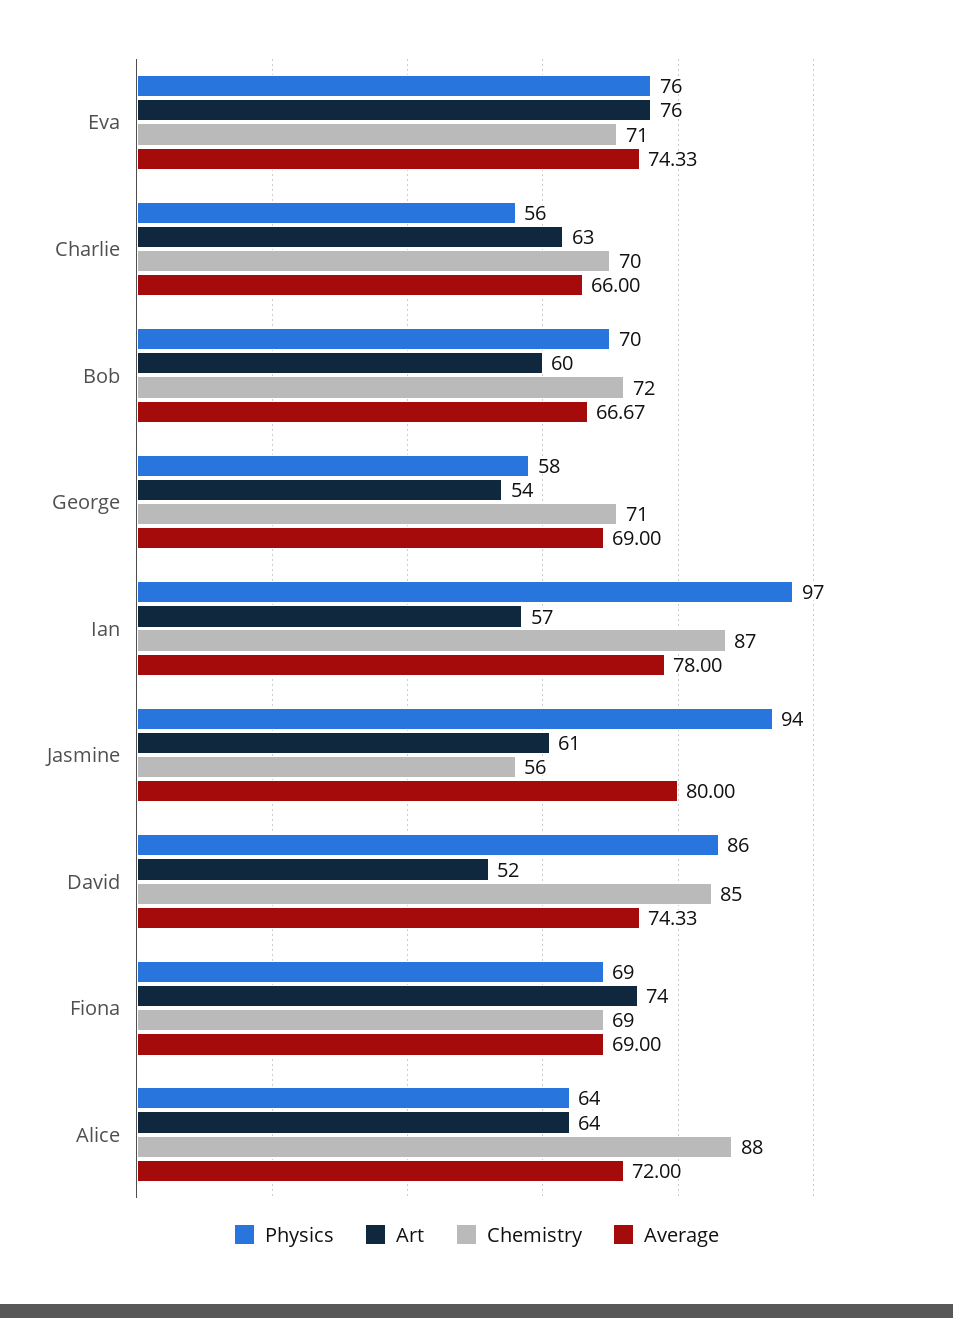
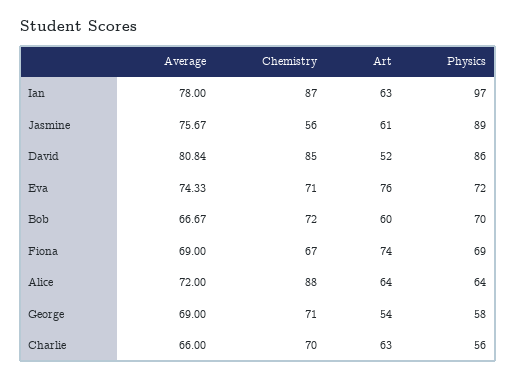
  {
    "Physics": {
-     "Eva": 76,
+     "Eva": 72,
      "Charlie": 56,
      "Bob": 70,
      "George": 58,
      "Ian": 97,
-     "Jasmine": 94,
+     "Jasmine": 89,
      "David": 86,
      "Fiona": 69,
      "Alice": 64
    },
    "Art": {
      "Eva": 76,
      "Charlie": 63,
      "Bob": 60,
      "George": 54,
-     "Ian": 57,
+     "Ian": 63,
      "Jasmine": 61,
      "David": 52,
      "Fiona": 74,
      "Alice": 64
    },
    "Chemistry": {
      "Eva": 71,
      "Charlie": 70,
      "Bob": 72,
      "George": 71,
      "Ian": 87,
      "Jasmine": 56,
      "David": 85,
-     "Fiona": 69,
+     "Fiona": 67,
      "Alice": 88
    },
    "Average": {
      "Eva": 74.33,
      "Charlie": 66,
      "Bob": 66.67,
      "George": 69,
      "Ian": 78,
-     "Jasmine": 80,
+     "Jasmine": 75.67,
-     "David": 74.33,
+     "David": 80.84,
      "Fiona": 69,
      "Alice": 72
    }
  }

